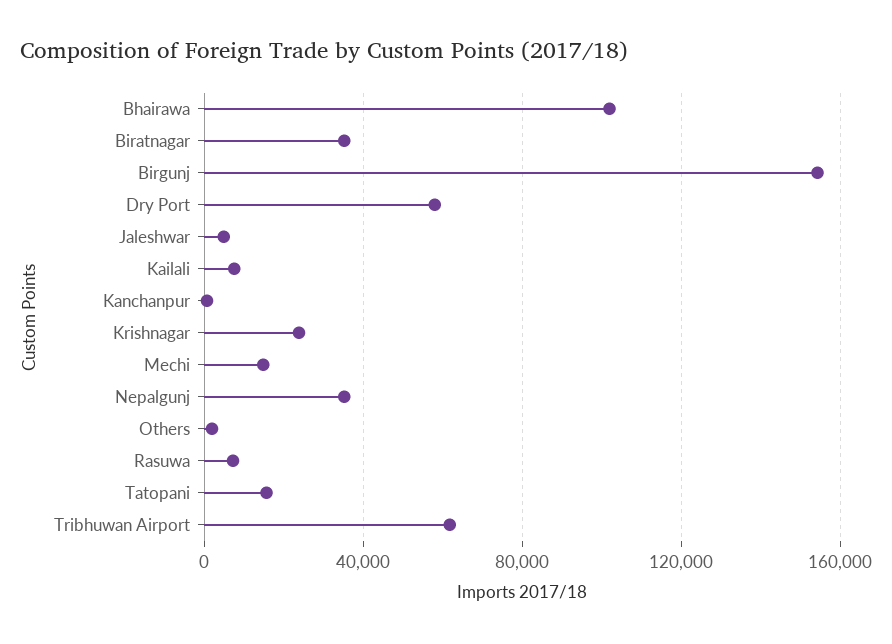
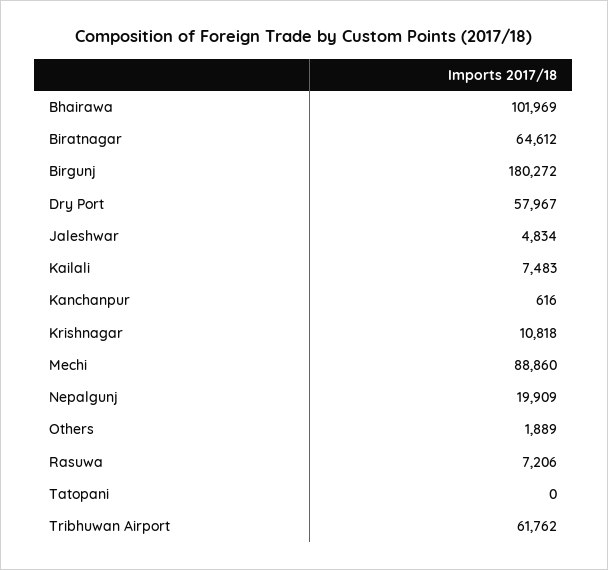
  {
    "Bhairawa": 101969,
-   "Biratnagar": 35000,
+   "Biratnagar": 64612,
-   "Birgunj": 155000,
+   "Birgunj": 180272,
    "Dry Port": 57967,
    "Jaleshwar": 4834,
    "Kailali": 7483,
    "Kanchanpur": 616,
-   "Krishnagar": 25000,
+   "Krishnagar": 10818,
-   "Mechi": 15000,
+   "Mechi": 88860,
-   "Nepalgunj": 35000,
+   "Nepalgunj": 19909,
    "Others": 1889,
    "Rasuwa": 7206,
-   "Tatopani": 15000,
+   "Tatopani": 0,
    "Tribhuwan Airport": 61762
  }

